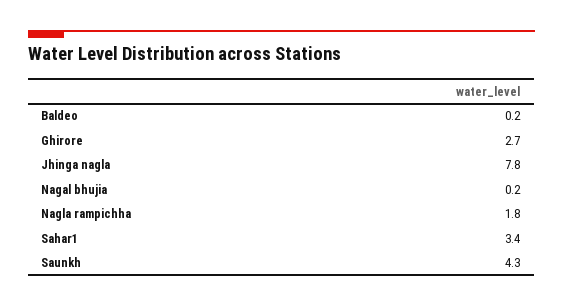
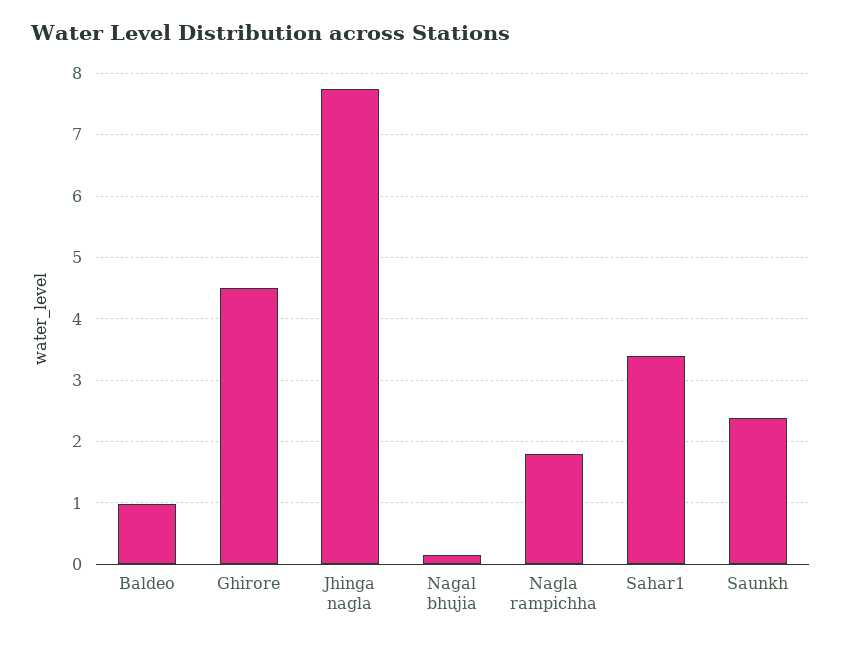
  {
-   "Baldeo": 0.2,
+   "Baldeo": 1,
-   "Ghirore": 2.7,
+   "Ghirore": 4.5,
    "Jhinga nagla": 7.8,
    "Nagal bhujia": 0.2,
    "Nagla rampichha": 1.8,
    "Sahar1": 3.4,
-   "Saunkh": 4.3
+   "Saunkh": 2.4
  }

